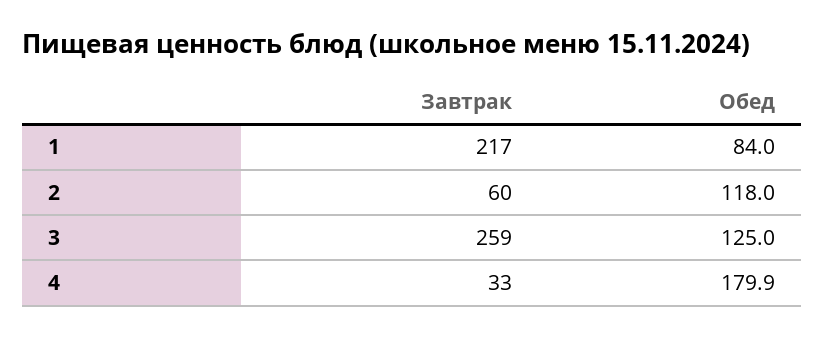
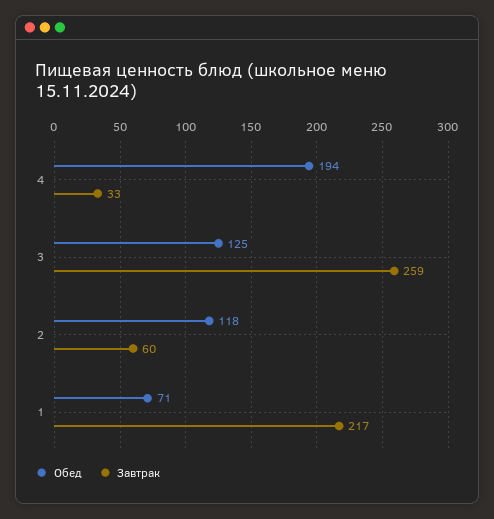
  {
    "Завтрак": {
      "1": 217,
      "2": 60,
      "3": 259,
      "4": 33
    },
    "Обед": {
-     "1": 84,
+     "1": 71,
      "2": 118,
      "3": 125,
-     "4": 179.9
+     "4": 194
    }
  }

